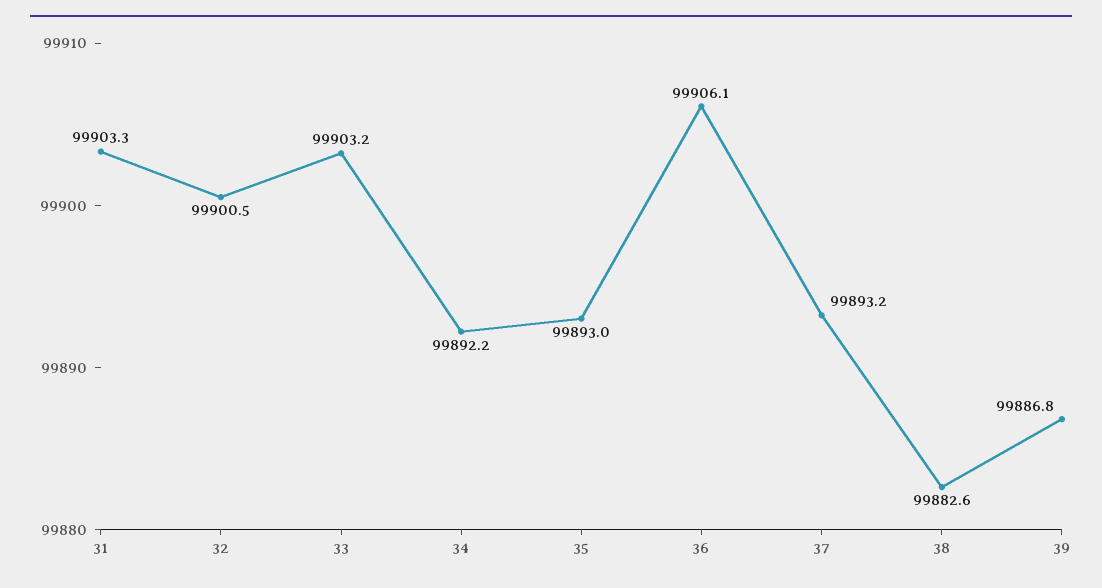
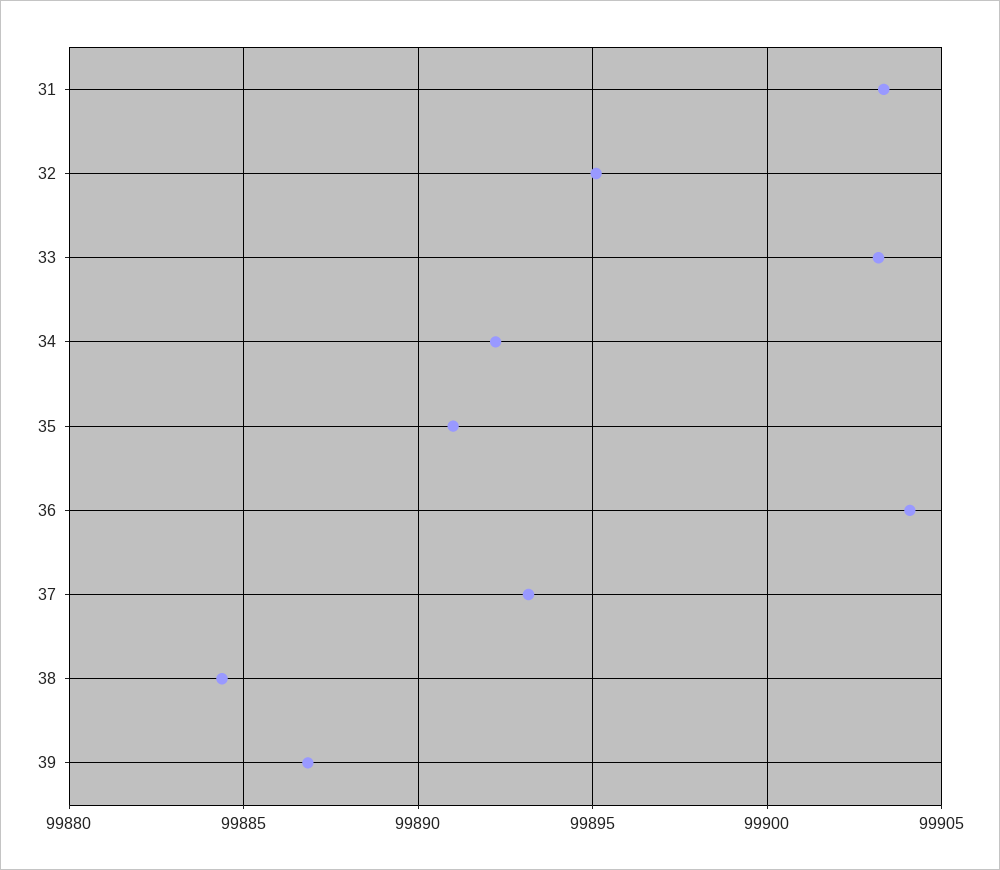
  {
    "31": 99903.3,
-   "32": 99900.5,
+   "32": 99895,
    "33": 99903.2,
    "34": 99892.2,
-   "35": 99893,
+   "35": 99891,
-   "36": 99906.1,
+   "36": 99904,
    "37": 99893.2,
-   "38": 99882.6,
+   "38": 99884.5,
    "39": 99886.8
  }

